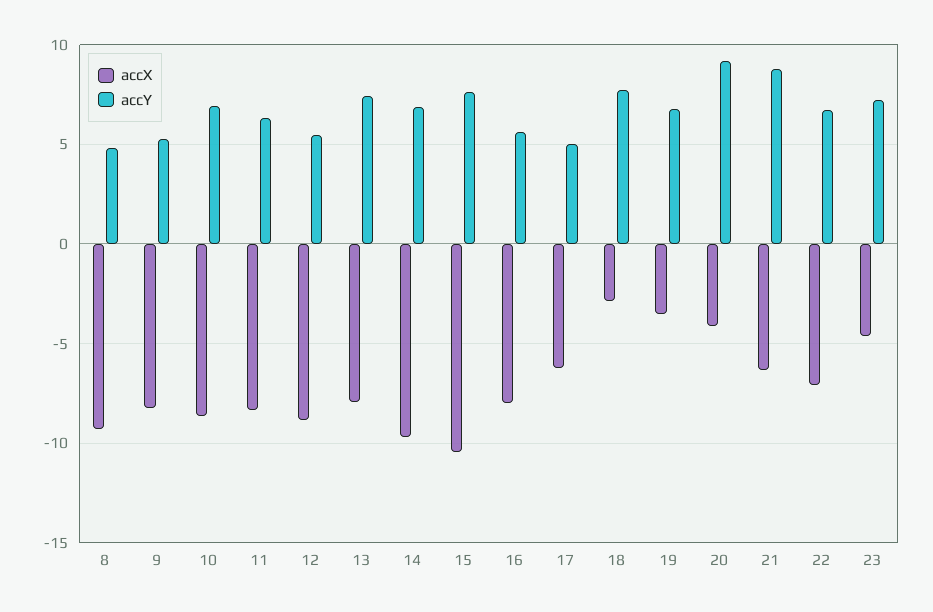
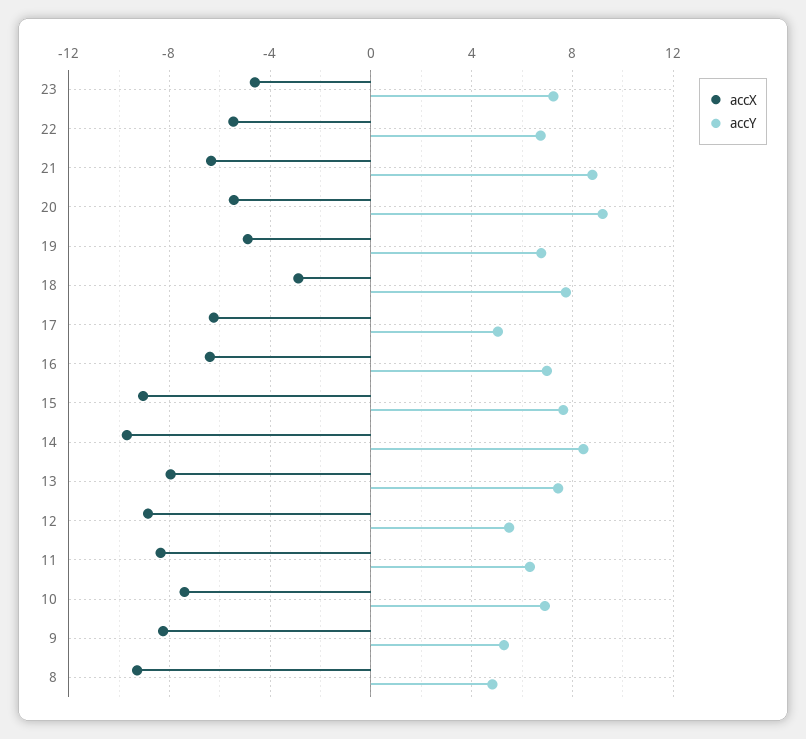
  {
    "accX": {
      "8": -9.5,
      "9": -8.5,
-     "10": -8.5,
+     "10": -7.5,
      "11": -8.5,
      "12": -9,
      "13": -8,
      "14": -9.5,
-     "15": -10.5,
+     "15": -9,
-     "16": -8,
+     "16": -6.5,
      "17": -6,
      "18": -3,
-     "19": -3.5,
+     "19": -5,
-     "20": -4,
+     "20": -5.5,
      "21": -6.5,
-     "22": -7,
+     "22": -5.5,
      "23": -4.5
    },
    "accY": {
      "8": 5,
      "9": 5.5,
      "10": 7,
      "11": 6.5,
      "12": 5.5,
      "13": 7.5,
-     "14": 7,
+     "14": 8.5,
      "15": 7.5,
-     "16": 5.5,
+     "16": 7,
      "17": 5,
      "18": 7.5,
      "19": 7,
      "20": 9,
      "21": 9,
      "22": 6.5,
      "23": 7
    }
  }

